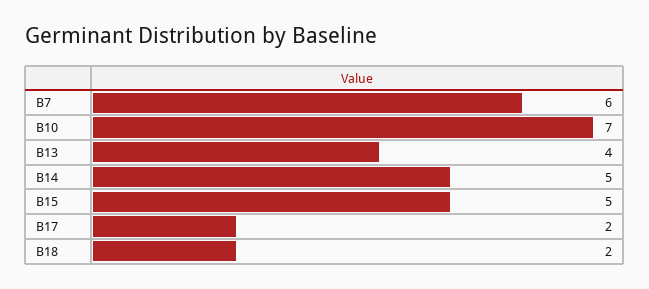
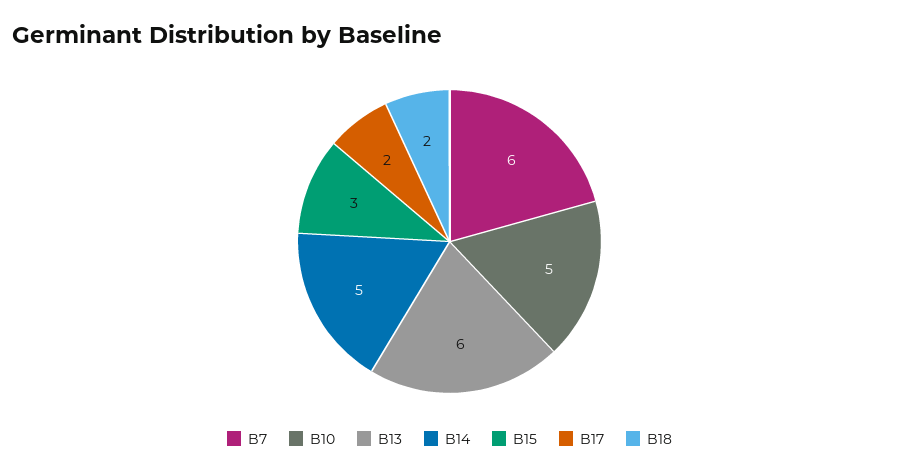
  {
    "B7": 6,
-   "B10": 7,
+   "B10": 5,
-   "B13": 4,
+   "B13": 6,
    "B14": 5,
-   "B15": 5,
+   "B15": 3,
    "B17": 2,
    "B18": 2
  }

